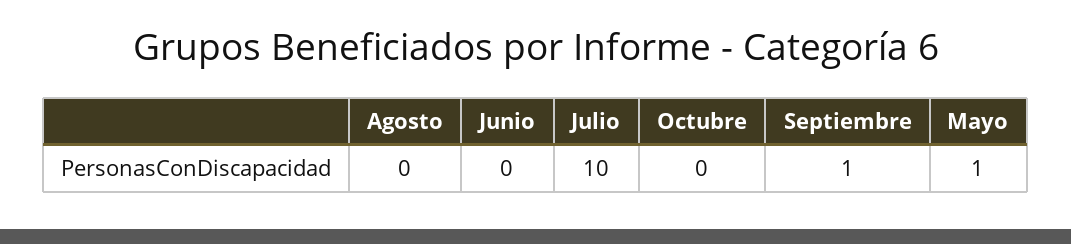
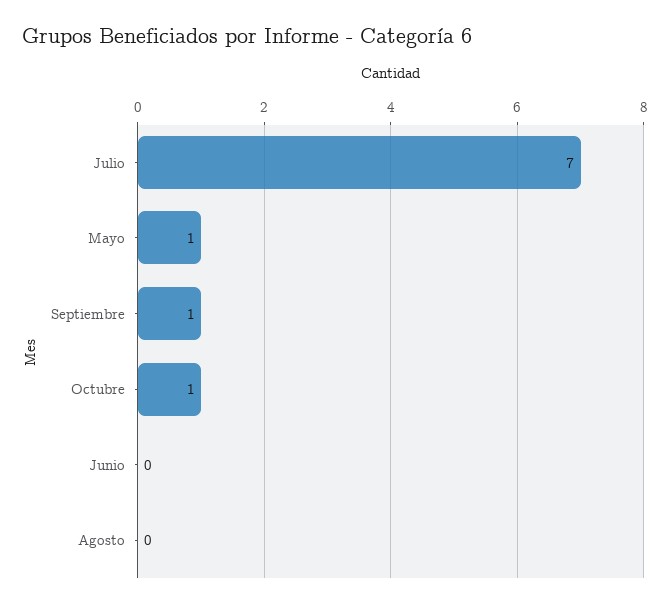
  {
    "Agosto": 0,
    "Junio": 0,
-   "Julio": 10,
+   "Julio": 7,
-   "Octubre": 0,
+   "Octubre": 1,
    "Septiembre": 1,
    "Mayo": 1
  }

